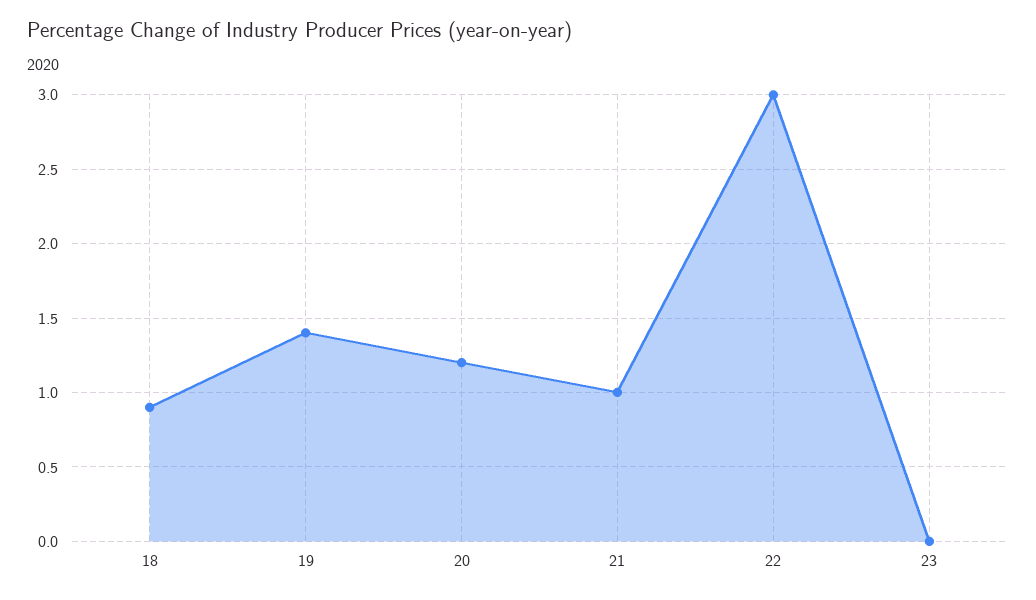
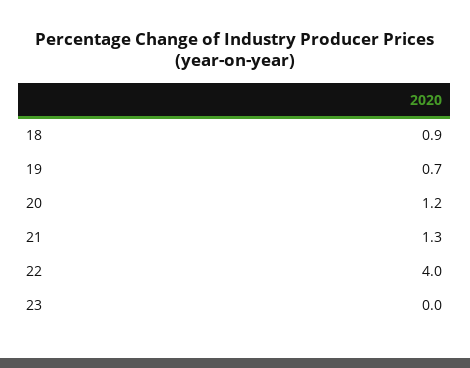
  {
    "18": 0.9,
-   "19": 1.4,
+   "19": 0.7,
    "20": 1.2,
-   "21": 1,
+   "21": 1.3,
-   "22": 3,
+   "22": 4,
    "23": 0
  }

